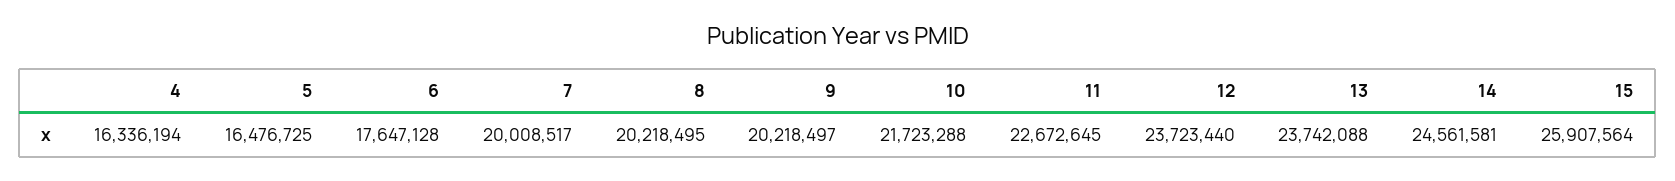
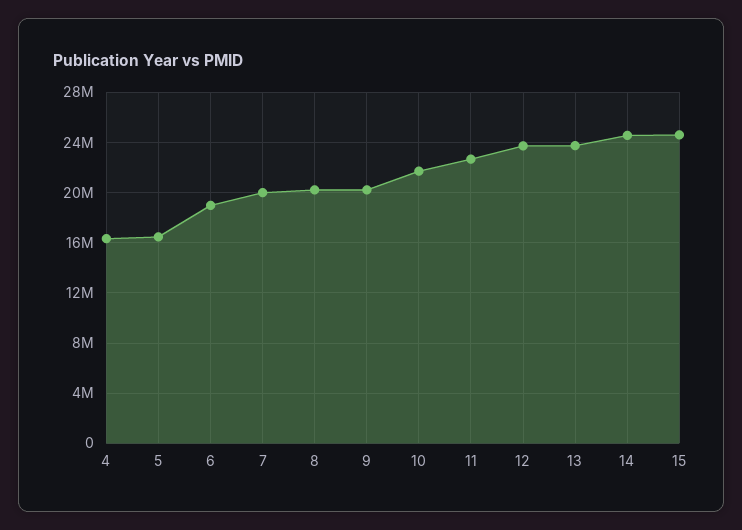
  {
    "4": 16336194,
    "5": 16476725,
-   "6": 17647128,
+   "6": 19000000,
    "7": 20008517,
    "8": 20218495,
    "9": 20218497,
    "10": 21723288,
    "11": 22672645,
    "12": 23723440,
    "13": 23742088,
    "14": 24561581,
-   "15": 25907564
+   "15": 24500000
  }

